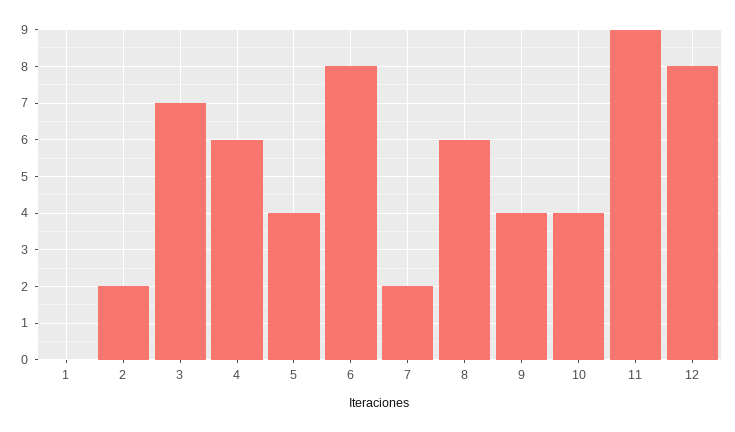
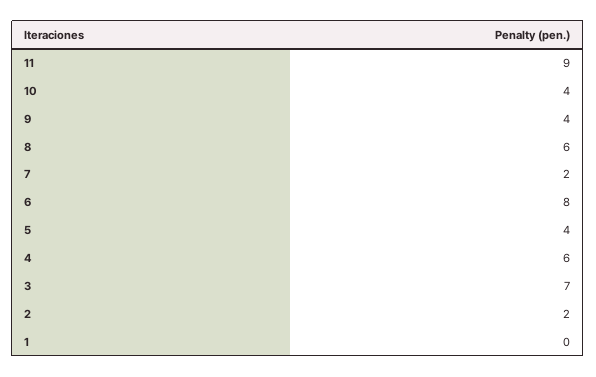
  {
    "1": 0,
    "2": 2,
    "3": 7,
    "4": 6,
    "5": 4,
    "6": 8,
    "7": 2,
    "8": 6,
    "9": 4,
    "10": 4,
-   "11": 9,
+   "11": 9
-   "12": 8
  }

